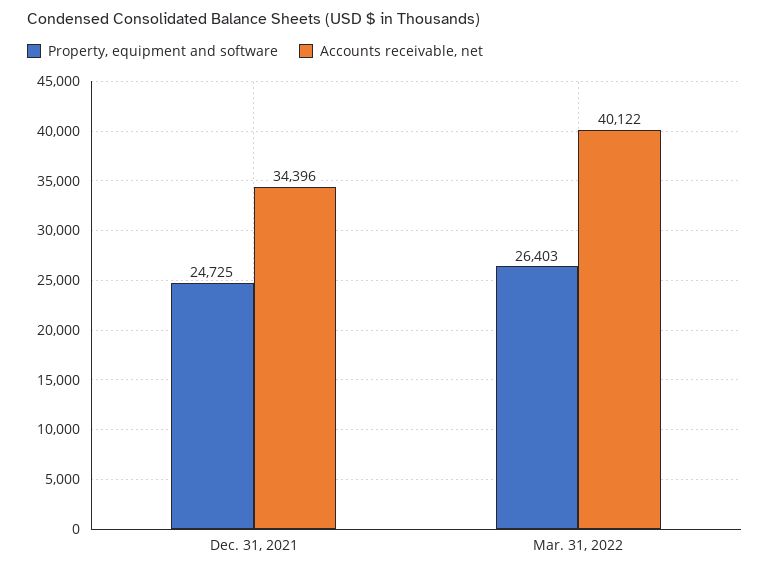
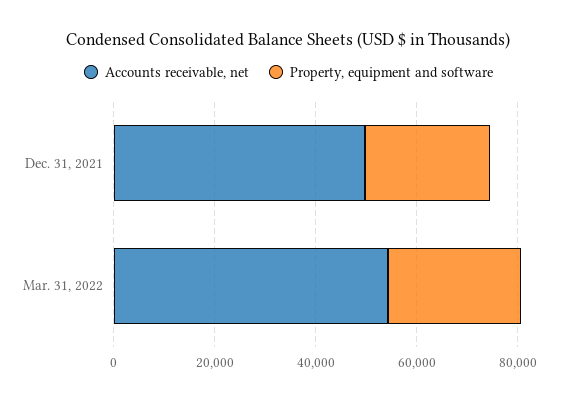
  {
    "Property, equipment and software": {
      "Dec. 31, 2021": 24725,
      "Mar. 31, 2022": 26403
    },
    "Accounts receivable, net": {
-     "Dec. 31, 2021": 34396,
+     "Dec. 31, 2021": 50000,
-     "Mar. 31, 2022": 40122
+     "Mar. 31, 2022": 55000
    }
  }

